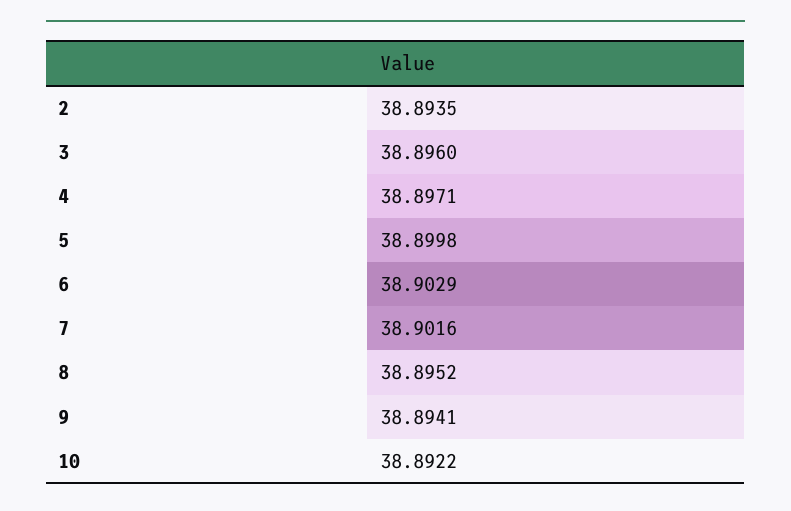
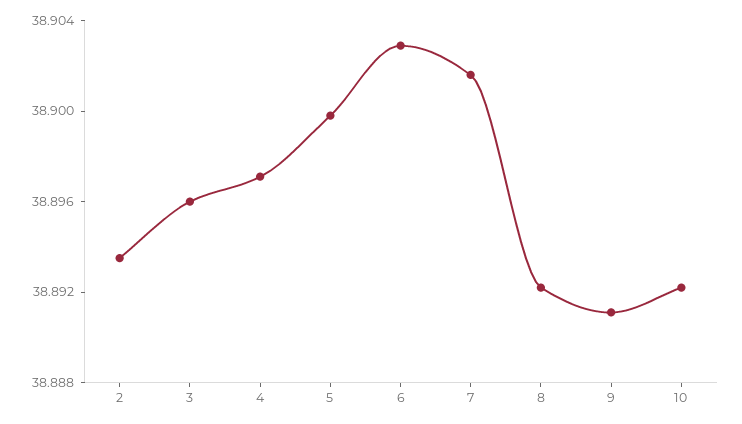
  {
    "2": 38.8935,
    "3": 38.896,
    "4": 38.8971,
    "5": 38.8998,
    "6": 38.9029,
    "7": 38.9016,
-   "8": 38.8952,
+   "8": 38.892,
-   "9": 38.8941,
+   "9": 38.891,
    "10": 38.8922
  }

